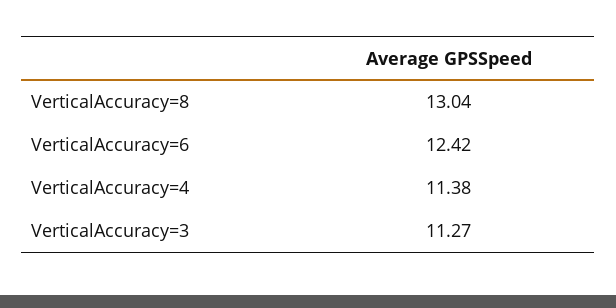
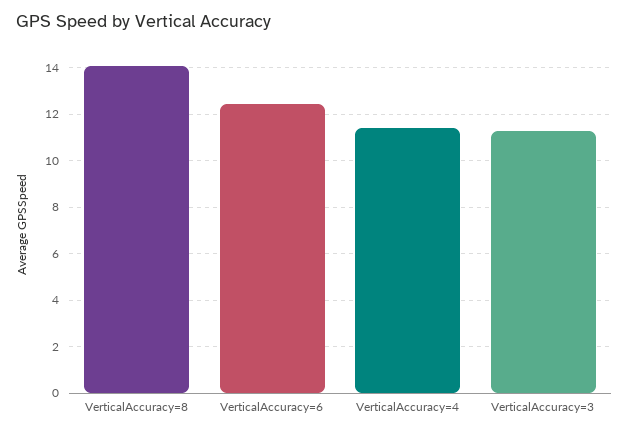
  {
-   "VerticalAccuracy=8": 13.04,
+   "VerticalAccuracy=8": 14,
    "VerticalAccuracy=6": 12.42,
    "VerticalAccuracy=4": 11.38,
    "VerticalAccuracy=3": 11.27
  }

